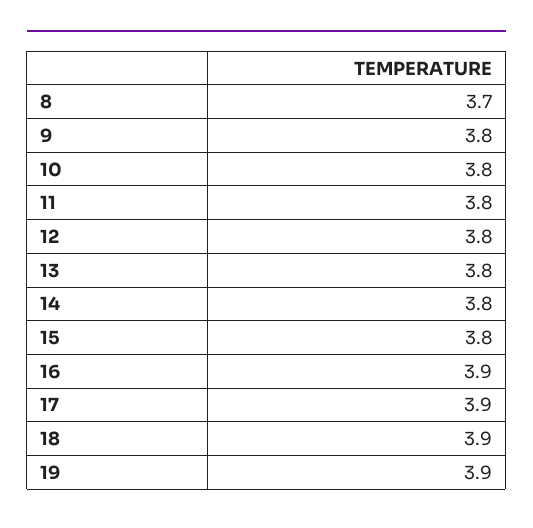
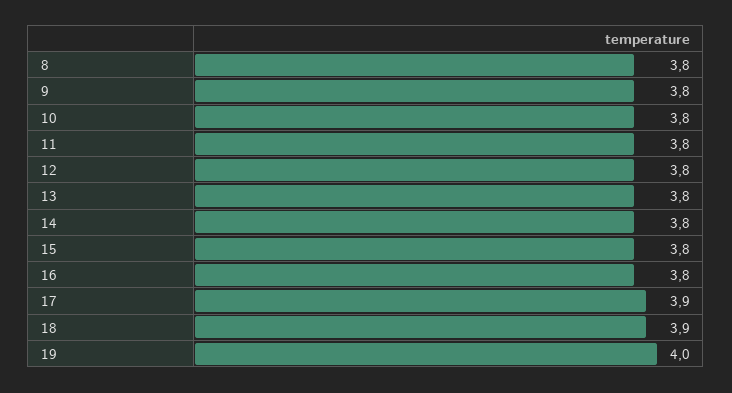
  {
-   "8": 3.7,
+   "8": 3.8,
    "9": 3.8,
    "10": 3.8,
    "11": 3.8,
    "12": 3.8,
    "13": 3.8,
    "14": 3.8,
    "15": 3.8,
-   "16": 3.9,
+   "16": 3.8,
    "17": 3.9,
    "18": 3.9,
-   "19": 3.9
+   "19": 4
  }

